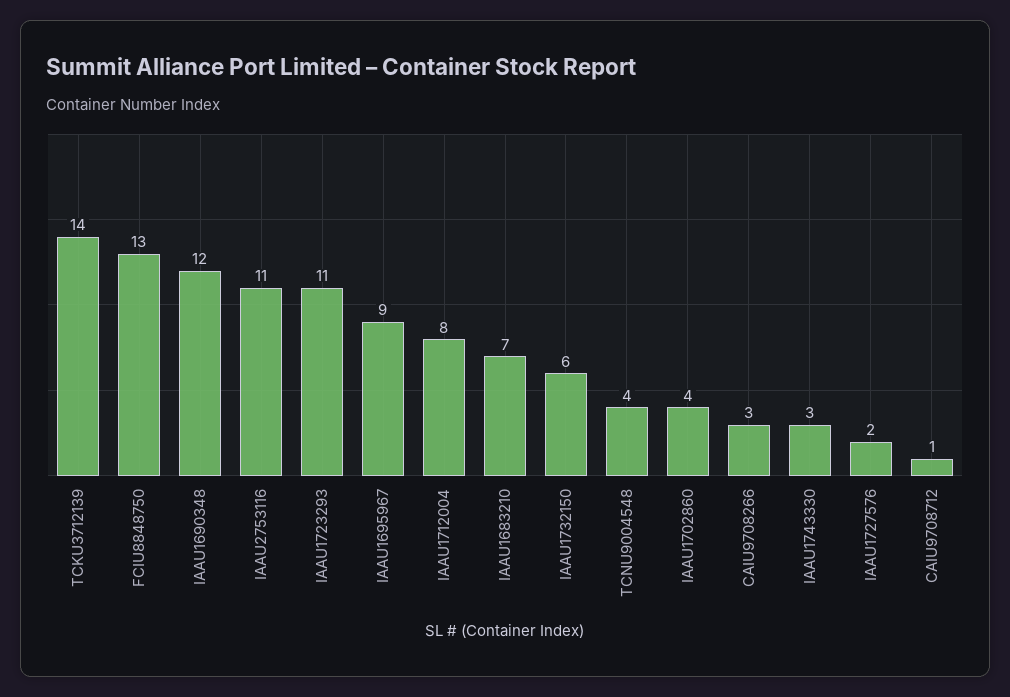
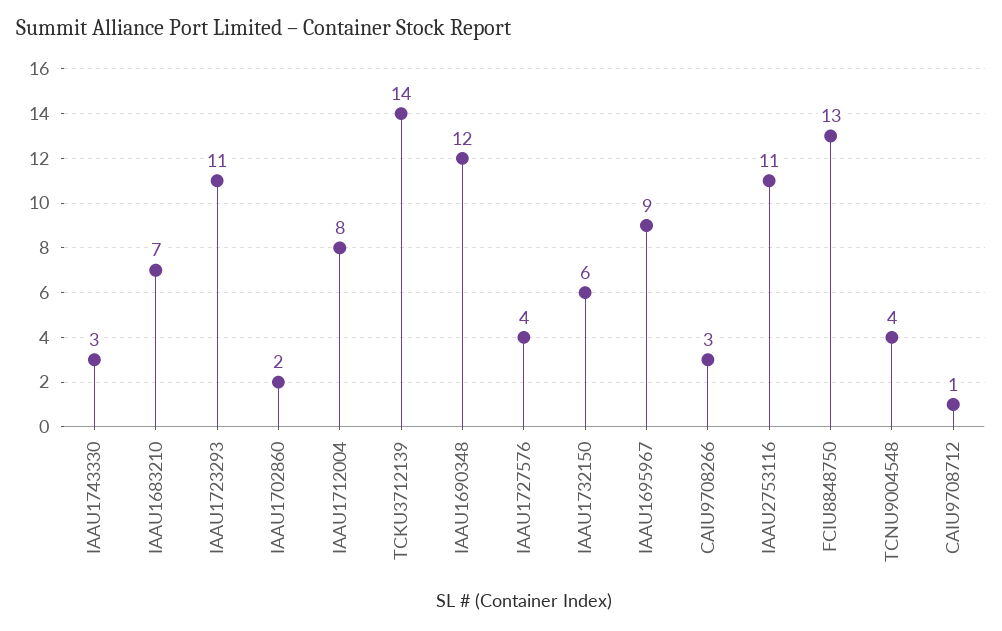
  {
    "TCKU3712139": 14,
    "FCIU8848750": 13,
    "IAAU1690348": 12,
    "IAAU2753116": 11,
    "IAAU1723293": 11,
    "IAAU1695967": 9,
    "IAAU1712004": 8,
    "IAAU1683210": 7,
    "IAAU1732150": 6,
    "TCNU9004548": 4,
-   "IAAU1702860": 4,
+   "IAAU1702860": 2,
    "CAIU9708266": 3,
    "IAAU1743330": 3,
-   "IAAU1727576": 2,
+   "IAAU1727576": 4,
    "CAIU9708712": 1
  }

